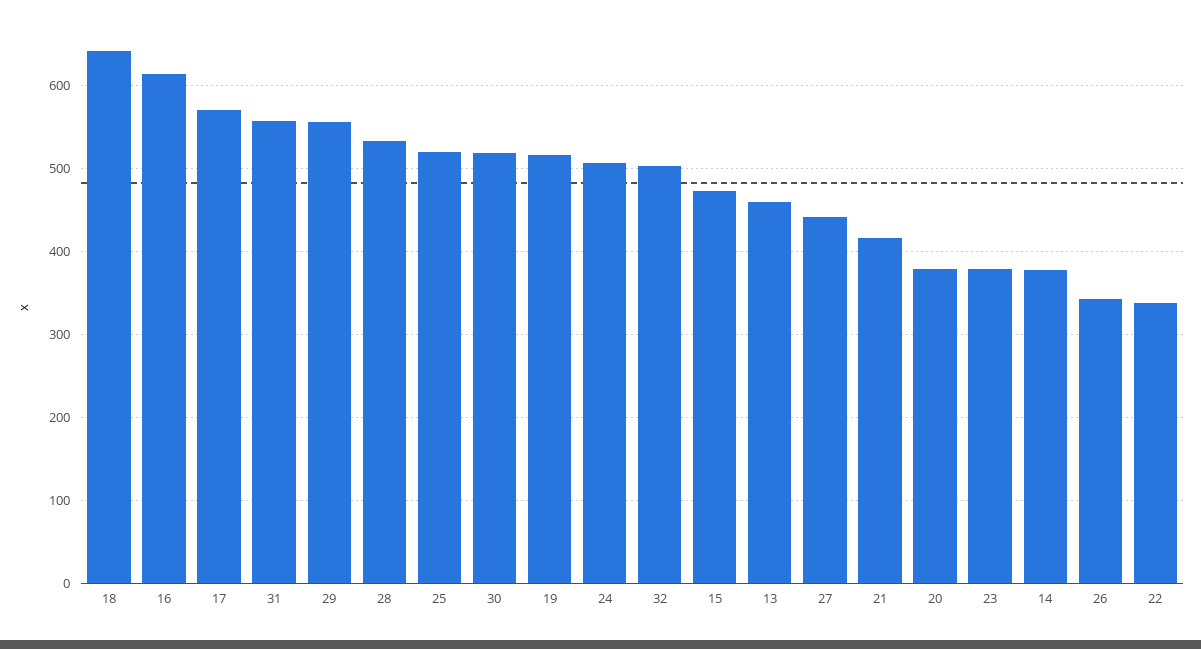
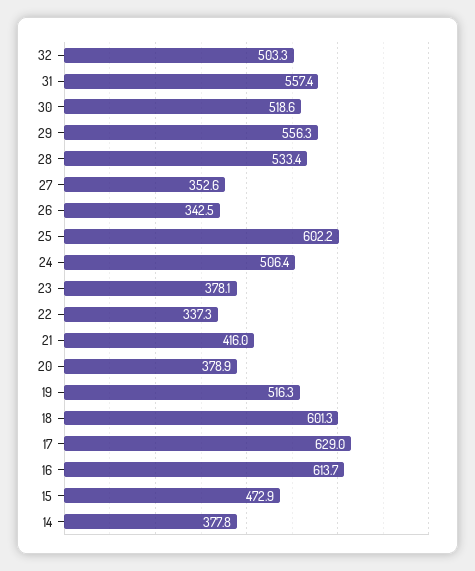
  {
-   "18": 640,
+   "18": 601.3,
    "16": 613.7,
-   "17": 570,
+   "17": 629,
    "31": 557.4,
    "29": 556.3,
    "28": 533.4,
-   "25": 520,
+   "25": 602.2,
    "30": 518.6,
    "19": 516.3,
    "24": 506.4,
    "32": 503.3,
    "15": 472.9,
-   "13": 460,
-   "27": 440,
+   "27": 352.6,
    "21": 416,
    "20": 378.9,
    "23": 378.1,
    "14": 377.8,
    "26": 342.5,
    "22": 337.3
  }

